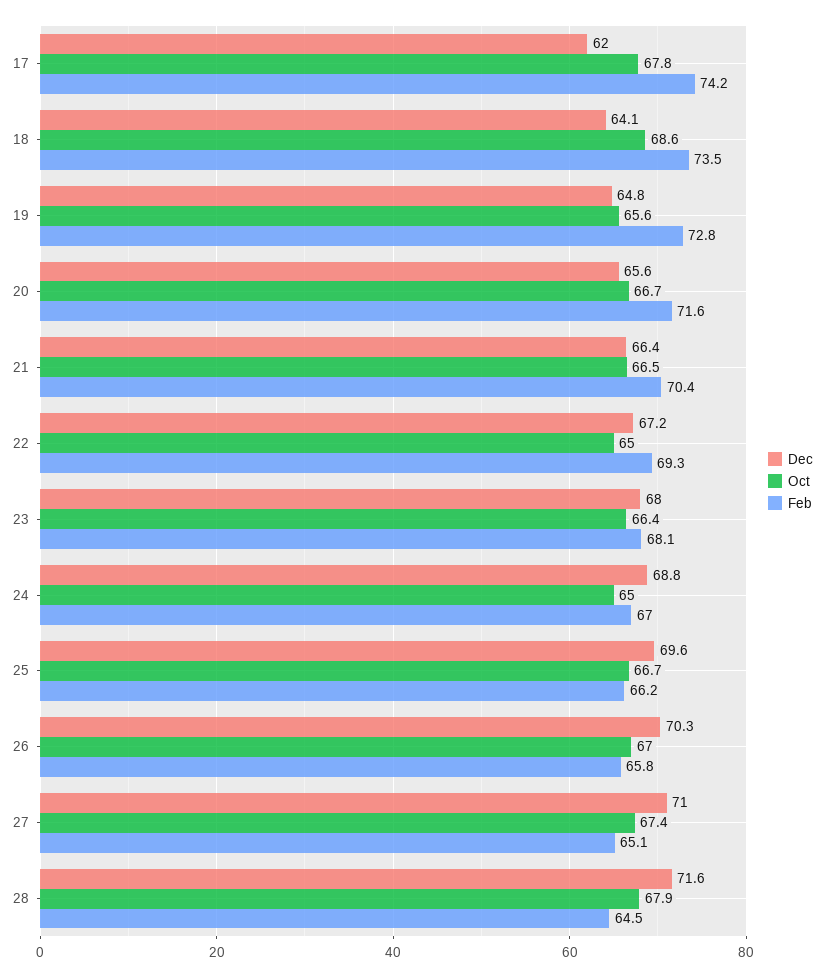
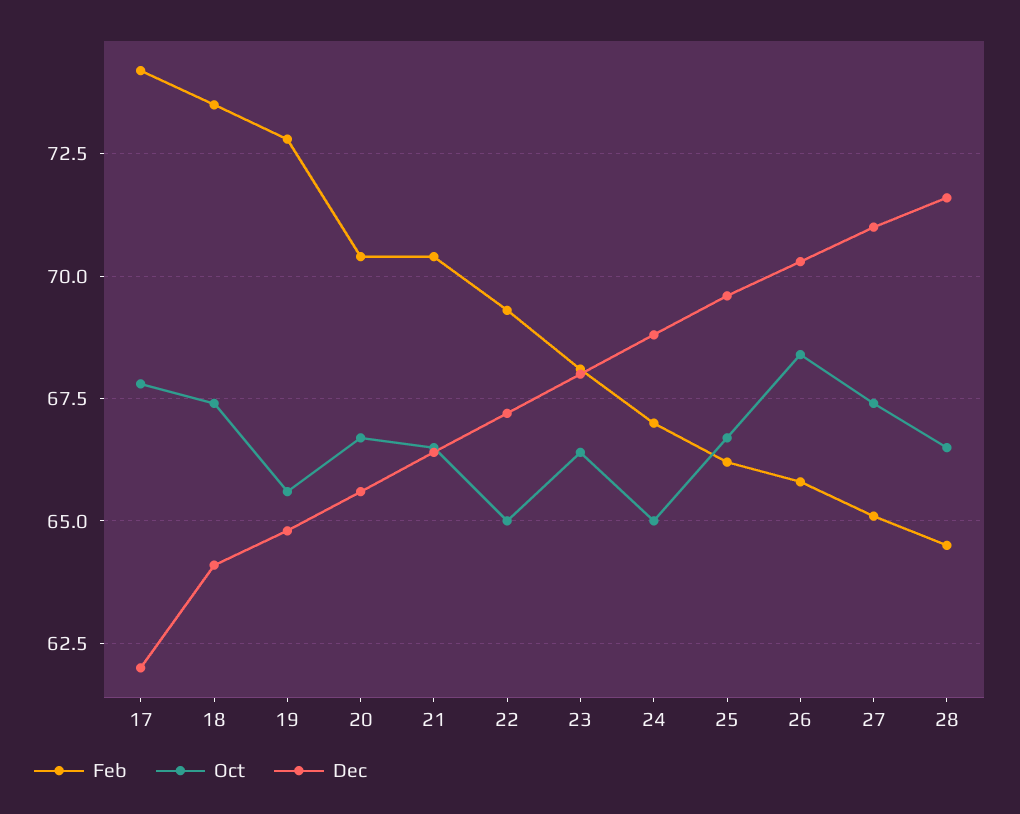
  {
    "Dec": {
      "17": 62,
      "18": 64.1,
      "19": 64.8,
      "20": 65.6,
      "21": 66.4,
      "22": 67.2,
      "23": 68,
      "24": 68.8,
      "25": 69.6,
      "26": 70.3,
      "27": 71,
      "28": 71.6
    },
    "Oct": {
      "17": 67.8,
-     "18": 68.6,
+     "18": 67.5,
      "19": 65.6,
      "20": 66.7,
      "21": 66.5,
      "22": 65,
      "23": 66.4,
      "24": 65,
      "25": 66.7,
-     "26": 67,
+     "26": 68.5,
      "27": 67.4,
-     "28": 67.9
+     "28": 66.5
    },
    "Feb": {
      "17": 74.2,
      "18": 73.5,
      "19": 72.8,
-     "20": 71.6,
+     "20": 70.5,
      "21": 70.4,
      "22": 69.3,
      "23": 68.1,
      "24": 67,
      "25": 66.2,
      "26": 65.8,
      "27": 65.1,
      "28": 64.5
    }
  }

